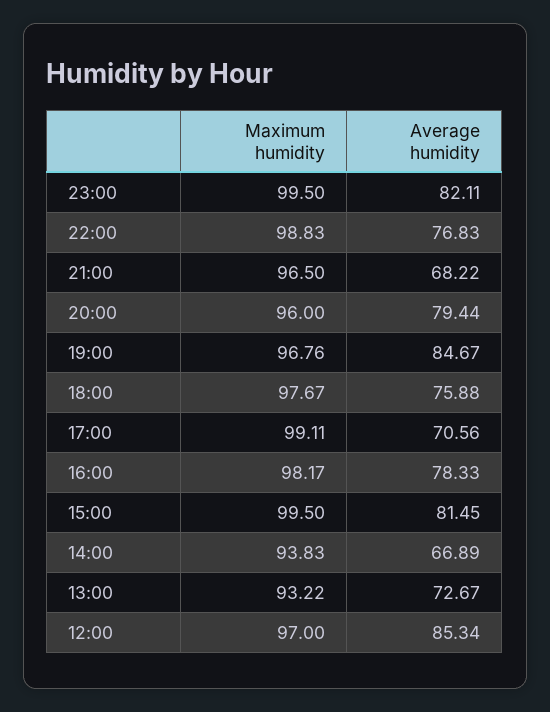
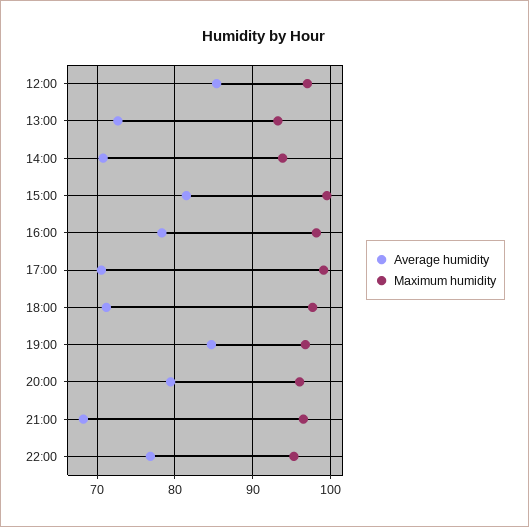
  {
    "Maximum humidity": {
-     "23:00": 99.5,
-     "22:00": 98.83,
+     "22:00": 95,
      "21:00": 96.5,
      "20:00": 96,
      "19:00": 96.76,
      "18:00": 97.67,
      "17:00": 99.11,
      "16:00": 98.17,
      "15:00": 99.5,
      "14:00": 93.83,
      "13:00": 93.22,
      "12:00": 97
    },
    "Average humidity": {
-     "23:00": 82.11,
      "22:00": 76.83,
      "21:00": 68.22,
      "20:00": 79.44,
      "19:00": 84.67,
-     "18:00": 75.88,
+     "18:00": 71,
      "17:00": 70.56,
      "16:00": 78.33,
      "15:00": 81.45,
-     "14:00": 66.89,
+     "14:00": 71,
      "13:00": 72.67,
      "12:00": 85.34
    }
  }

